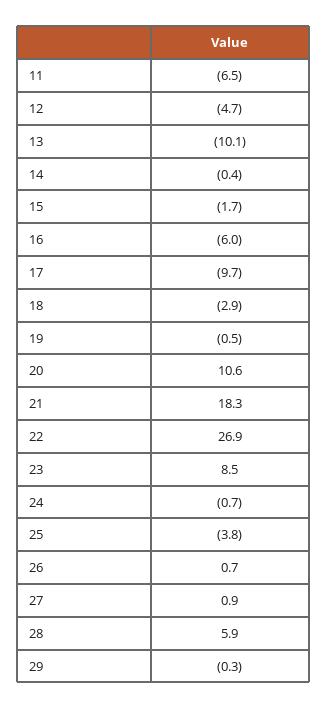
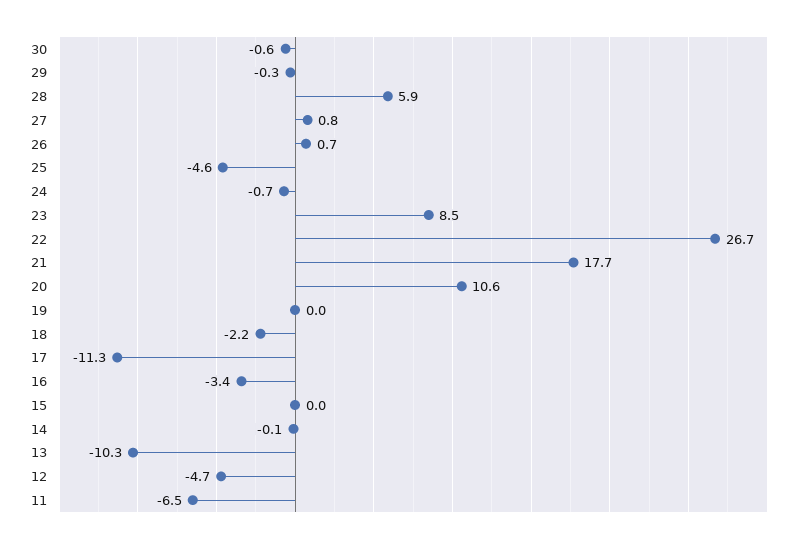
  {
    "11": -6.5,
    "12": -4.7,
-   "13": -10.1,
+   "13": -10.3,
-   "14": -0.4,
+   "14": -0.1,
-   "15": -1.7,
+   "15": 0,
-   "16": -6,
+   "16": -3.4,
-   "17": -9.7,
+   "17": -11.3,
-   "18": -2.9,
+   "18": -2.2,
-   "19": -0.5,
+   "19": 0,
    "20": 10.6,
-   "21": 18.3,
+   "21": 17.7,
-   "22": 26.9,
+   "22": 26.7,
    "23": 8.5,
    "24": -0.7,
-   "25": -3.8,
+   "25": -4.6,
    "26": 0.7,
-   "27": 0.9,
+   "27": 0.8,
    "28": 5.9,
-   "29": -0.3
+   "29": -0.3,
+   "30": -0.6
  }

